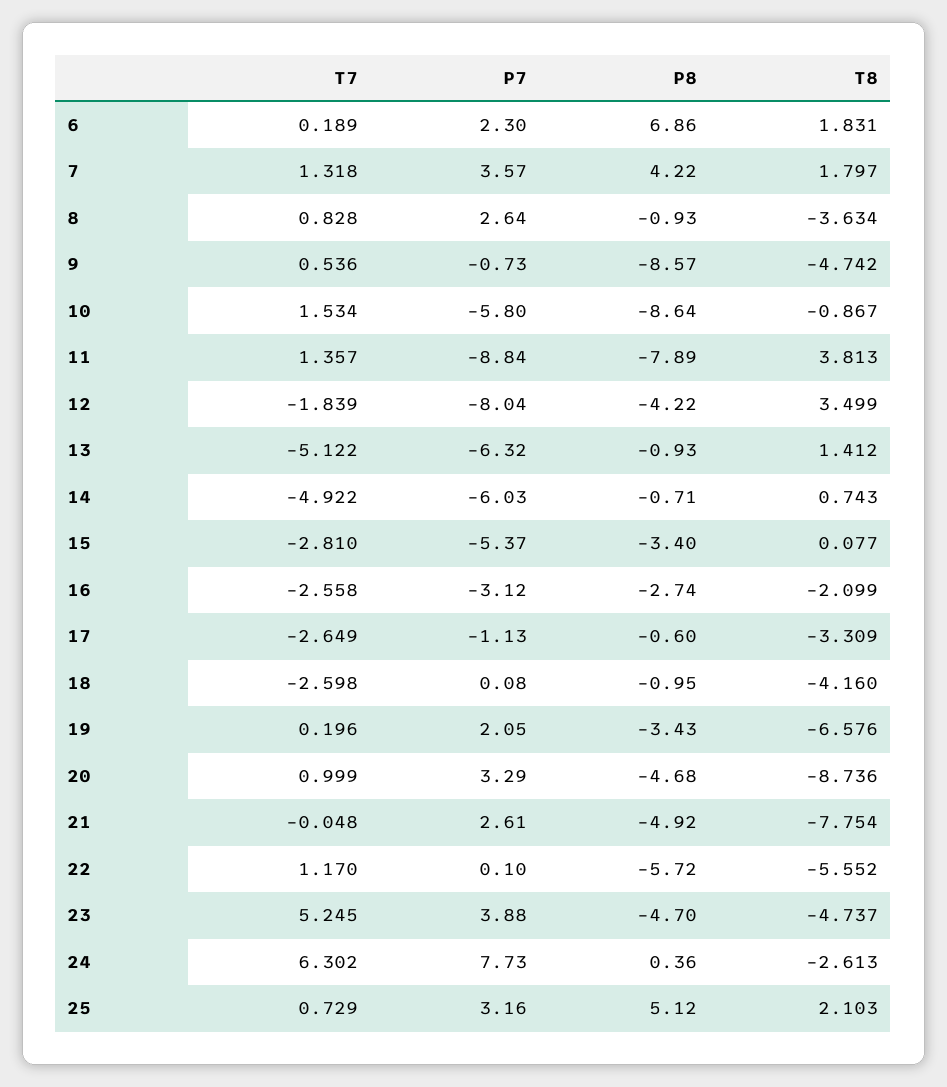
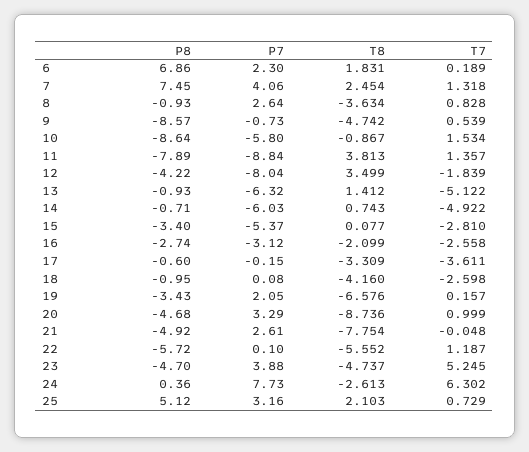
  {
    "T7": {
      "6": 0.189,
      "7": 1.318,
      "8": 0.828,
-     "9": 0.536,
+     "9": 0.539,
      "10": 1.534,
      "11": 1.357,
      "12": -1.839,
      "13": -5.122,
      "14": -4.922,
      "15": -2.81,
      "16": -2.558,
-     "17": -2.649,
+     "17": -3.611,
      "18": -2.598,
-     "19": 0.196,
+     "19": 0.157,
      "20": 0.999,
      "21": -0.048,
-     "22": 1.17,
+     "22": 1.187,
      "23": 5.245,
      "24": 6.302,
      "25": 0.729
    },
    "P7": {
      "6": 2.3,
-     "7": 3.57,
+     "7": 4.06,
      "8": 2.64,
      "9": -0.73,
      "10": -5.8,
      "11": -8.84,
      "12": -8.04,
      "13": -6.32,
      "14": -6.03,
      "15": -5.37,
      "16": -3.12,
-     "17": -1.13,
+     "17": -0.15,
      "18": 0.08,
      "19": 2.05,
      "20": 3.29,
      "21": 2.61,
      "22": 0.1,
      "23": 3.88,
      "24": 7.73,
      "25": 3.16
    },
    "P8": {
      "6": 6.86,
-     "7": 4.22,
+     "7": 7.45,
      "8": -0.93,
      "9": -8.57,
      "10": -8.64,
      "11": -7.89,
      "12": -4.22,
      "13": -0.93,
      "14": -0.71,
      "15": -3.4,
      "16": -2.74,
      "17": -0.6,
      "18": -0.95,
      "19": -3.43,
      "20": -4.68,
      "21": -4.92,
      "22": -5.72,
      "23": -4.7,
      "24": 0.36,
      "25": 5.12
    },
    "T8": {
      "6": 1.831,
-     "7": 1.797,
+     "7": 2.454,
      "8": -3.634,
      "9": -4.742,
      "10": -0.867,
      "11": 3.813,
      "12": 3.499,
      "13": 1.412,
      "14": 0.743,
      "15": 0.077,
      "16": -2.099,
      "17": -3.309,
      "18": -4.16,
      "19": -6.576,
      "20": -8.736,
      "21": -7.754,
      "22": -5.552,
      "23": -4.737,
      "24": -2.613,
      "25": 2.103
    }
  }

